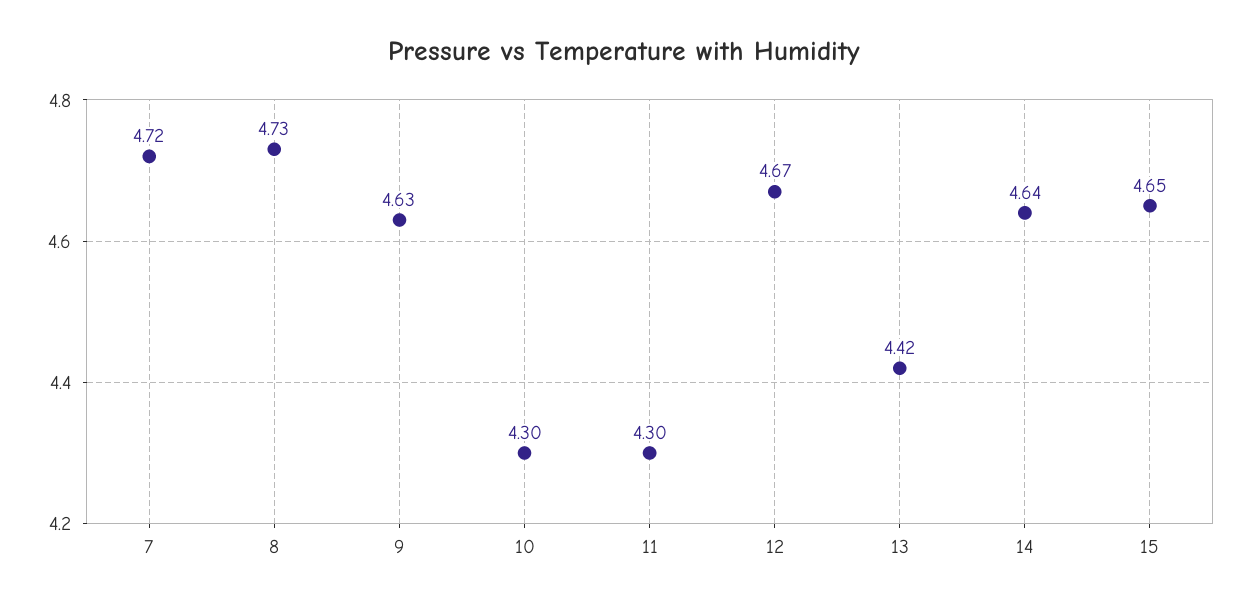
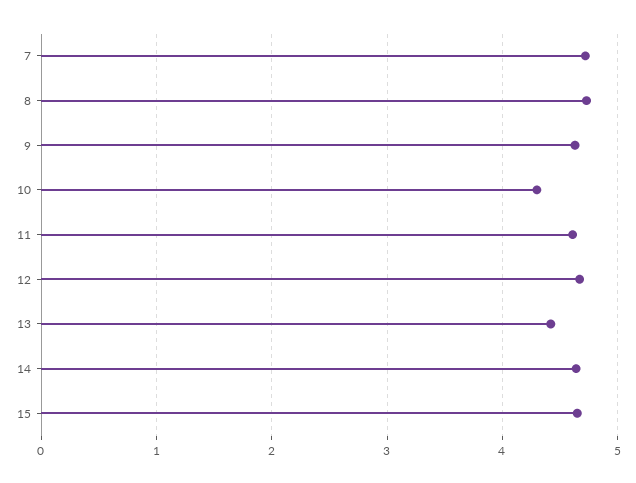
  {
    "7": 4.72,
    "8": 4.73,
    "9": 4.63,
    "10": 4.3,
-   "11": 4.3,
+   "11": 4.6,
    "12": 4.67,
    "13": 4.42,
    "14": 4.64,
    "15": 4.65
  }

